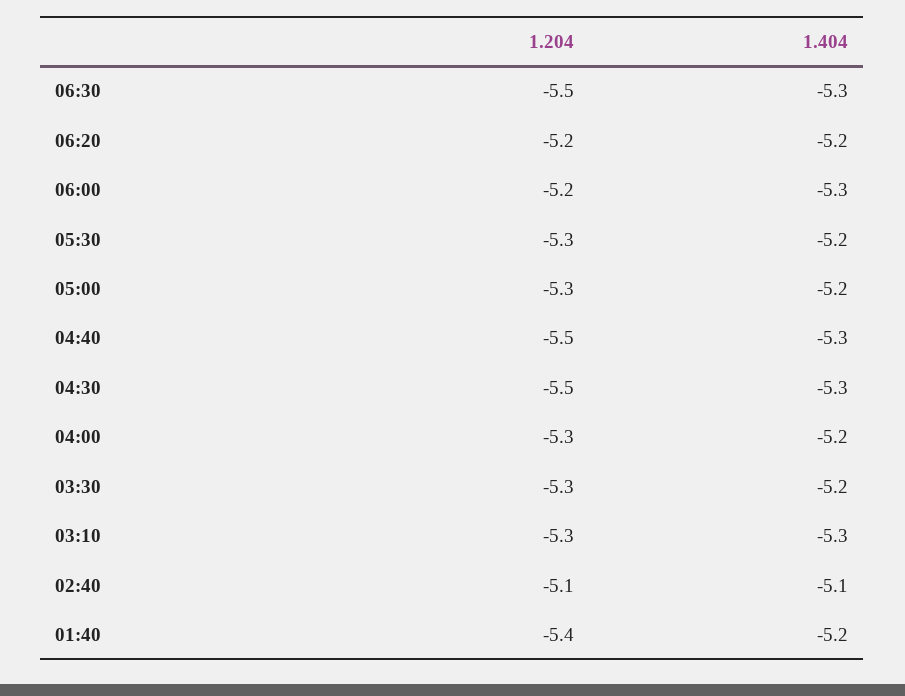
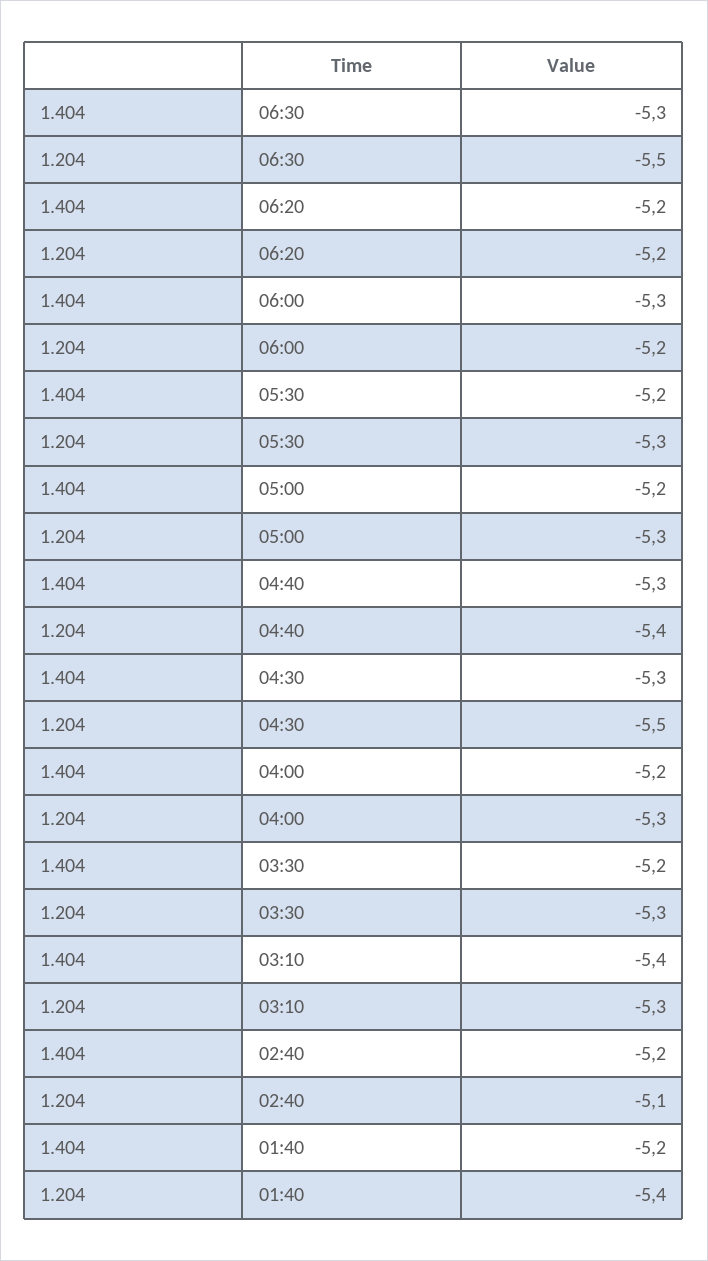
  {
    "1.204": {
      "06:30": -5.5,
      "06:20": -5.2,
      "06:00": -5.2,
      "05:30": -5.3,
      "05:00": -5.3,
-     "04:40": -5.5,
+     "04:40": -5.4,
      "04:30": -5.5,
      "04:00": -5.3,
      "03:30": -5.3,
      "03:10": -5.3,
      "02:40": -5.1,
      "01:40": -5.4
    },
    "1.404": {
      "06:30": -5.3,
      "06:20": -5.2,
      "06:00": -5.3,
      "05:30": -5.2,
      "05:00": -5.2,
      "04:40": -5.3,
      "04:30": -5.3,
      "04:00": -5.2,
      "03:30": -5.2,
-     "03:10": -5.3,
+     "03:10": -5.4,
-     "02:40": -5.1,
+     "02:40": -5.2,
      "01:40": -5.2
    }
  }

